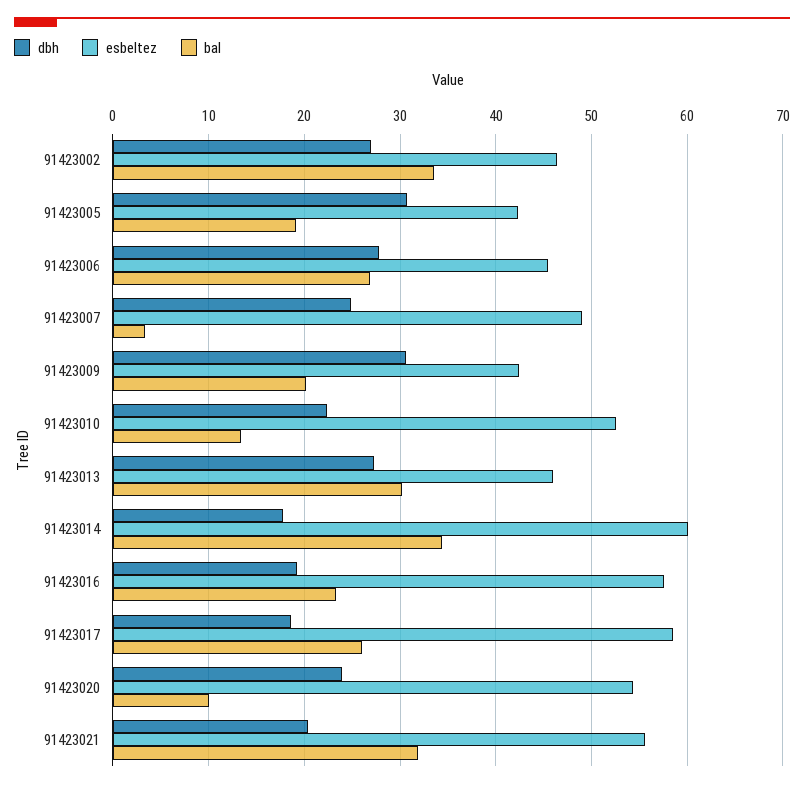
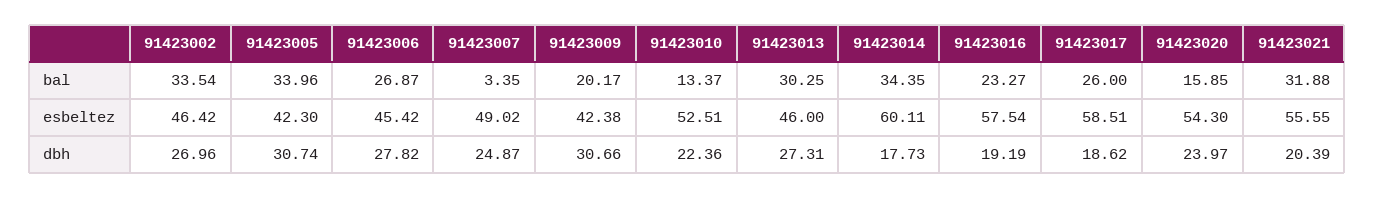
  {
    "dbh": {
      "91423002": 26.96,
      "91423005": 30.74,
      "91423006": 27.82,
      "91423007": 24.87,
      "91423009": 30.66,
      "91423010": 22.36,
      "91423013": 27.31,
      "91423014": 17.73,
      "91423016": 19.19,
      "91423017": 18.62,
      "91423020": 23.97,
      "91423021": 20.39
    },
    "esbeltez": {
      "91423002": 46.42,
      "91423005": 42.3,
      "91423006": 45.42,
      "91423007": 49.02,
      "91423009": 42.38,
      "91423010": 52.51,
      "91423013": 46,
      "91423014": 60.11,
      "91423016": 57.54,
      "91423017": 58.51,
      "91423020": 54.3,
      "91423021": 55.55
    },
    "bal": {
      "91423002": 33.54,
-     "91423005": 19,
+     "91423005": 33.96,
      "91423006": 26.87,
      "91423007": 3.35,
      "91423009": 20.17,
      "91423010": 13.37,
      "91423013": 30.25,
      "91423014": 34.35,
      "91423016": 23.27,
      "91423017": 26,
-     "91423020": 10,
+     "91423020": 15.85,
      "91423021": 31.88
    }
  }

